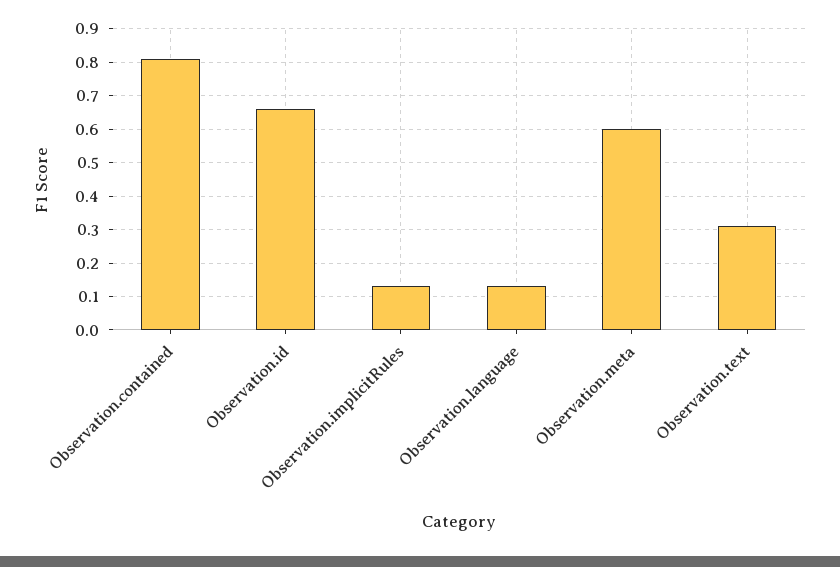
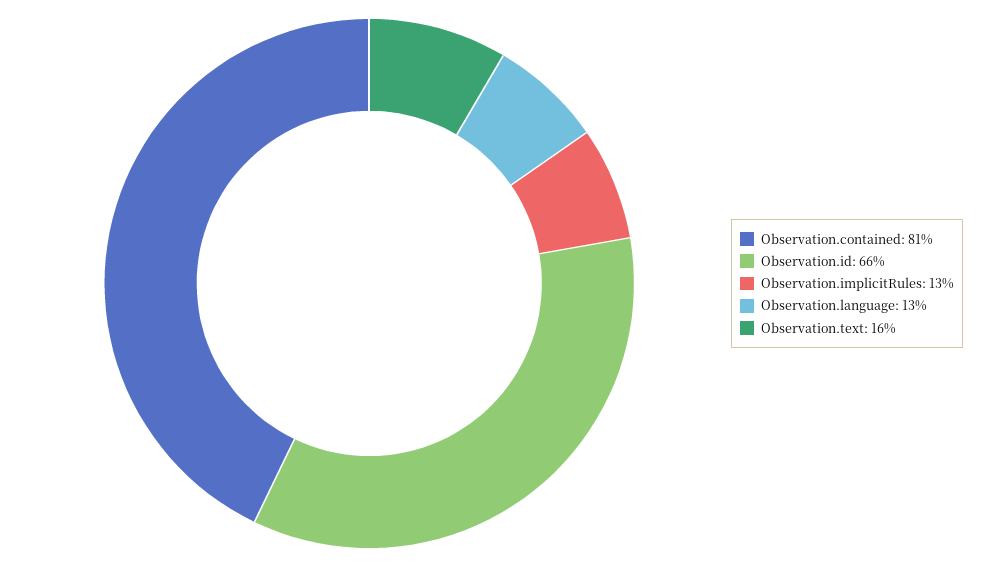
  {
    "Observation.contained": 0.81,
    "Observation.id": 0.66,
    "Observation.implicitRules": 0.13,
    "Observation.language": 0.13,
-   "Observation.meta": 0.6,
-   "Observation.text": 0.3
+   "Observation.text": 0.16
  }

